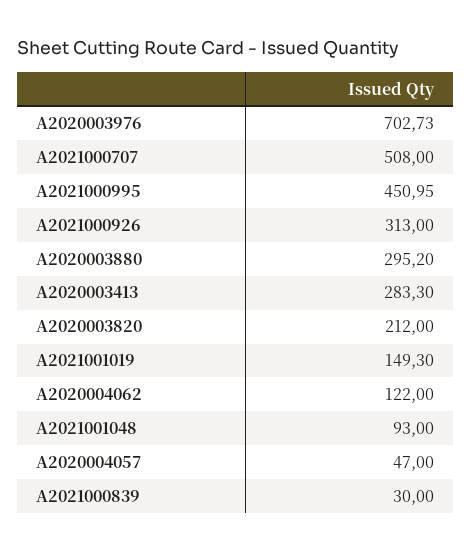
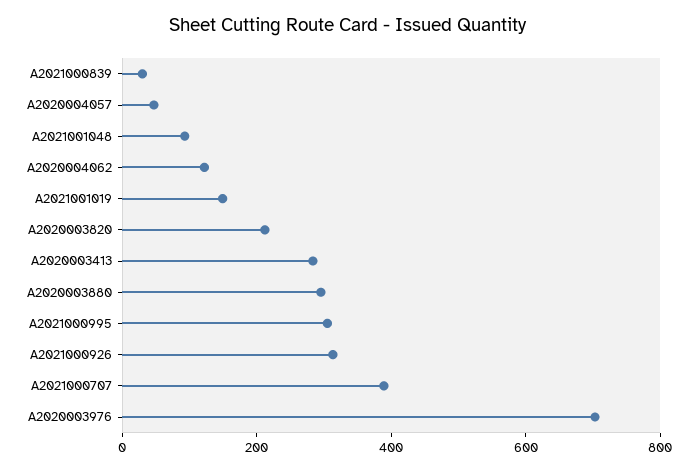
  {
    "A2020003976": 702.73,
-   "A2021000707": 508,
+   "A2021000707": 400,
-   "A2021000995": 450.95,
+   "A2021000995": 300,
    "A2021000926": 313,
    "A2020003880": 295.2,
    "A2020003413": 283.3,
    "A2020003820": 212,
    "A2021001019": 149.3,
    "A2020004062": 122,
    "A2021001048": 93,
    "A2020004057": 47,
    "A2021000839": 30
  }

